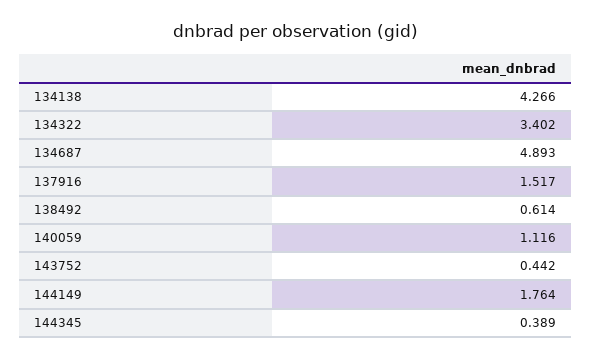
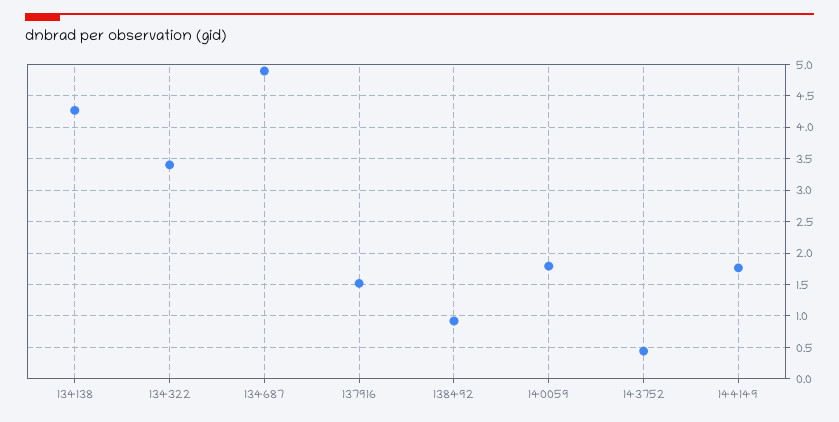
  {
    "134138": 4.266,
    "134322": 3.402,
    "134687": 4.893,
    "137916": 1.517,
-   "138492": 0.614,
+   "138492": 0.9,
-   "140059": 1.116,
+   "140059": 1.8,
    "143752": 0.442,
-   "144149": 1.764,
+   "144149": 1.764
-   "144345": 0.389
  }

